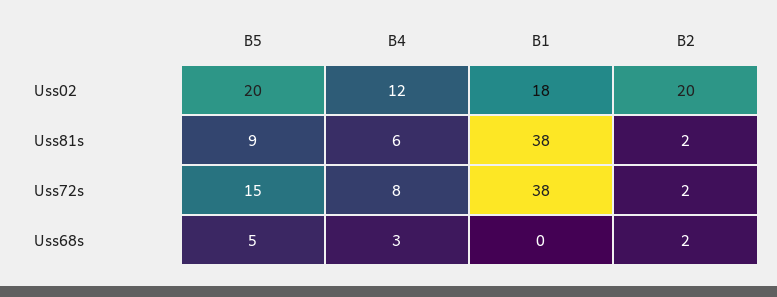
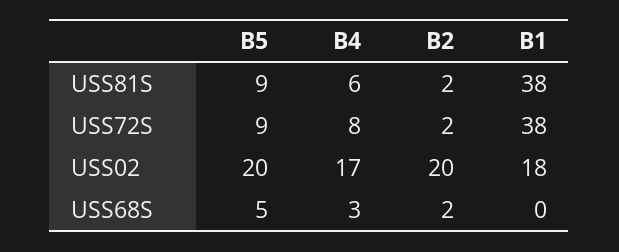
  {
    "B5": {
      "Uss02": 20,
      "Uss81s": 9,
-     "Uss72s": 15,
+     "Uss72s": 9,
      "Uss68s": 5
    },
    "B4": {
-     "Uss02": 12,
+     "Uss02": 17,
      "Uss81s": 6,
      "Uss72s": 8,
      "Uss68s": 3
    },
    "B1": {
      "Uss02": 18,
      "Uss81s": 38,
      "Uss72s": 38,
      "Uss68s": 0
    },
    "B2": {
      "Uss02": 20,
      "Uss81s": 2,
      "Uss72s": 2,
      "Uss68s": 2
    }
  }

